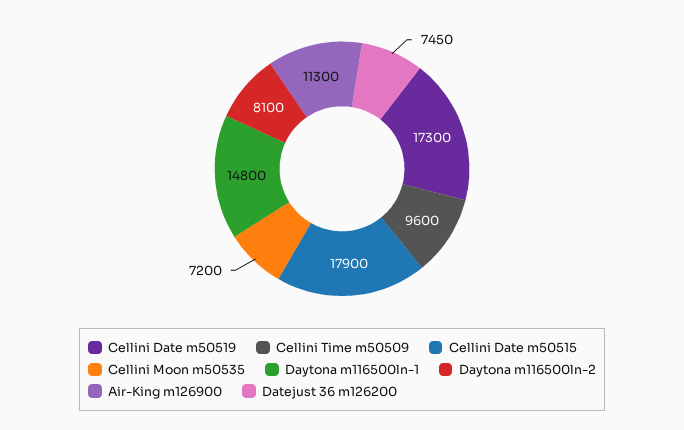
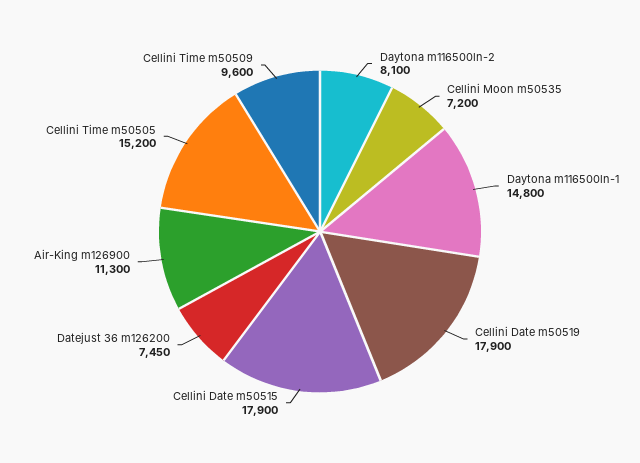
  {
-   "Cellini Date m50519": 17300,
+   "Cellini Date m50519": 17900,
    "Cellini Time m50509": 9600,
    "Cellini Date m50515": 17900,
    "Cellini Moon m50535": 7200,
    "Daytona m116500ln-1": 14800,
    "Daytona m116500ln-2": 8100,
    "Air-King m126900": 11300,
-   "Datejust 36 m126200": 7450
+   "Datejust 36 m126200": 7450,
+   "Cellini Time m50505": 15200
  }

